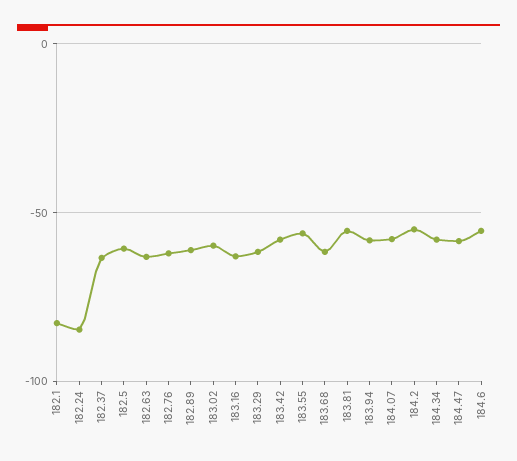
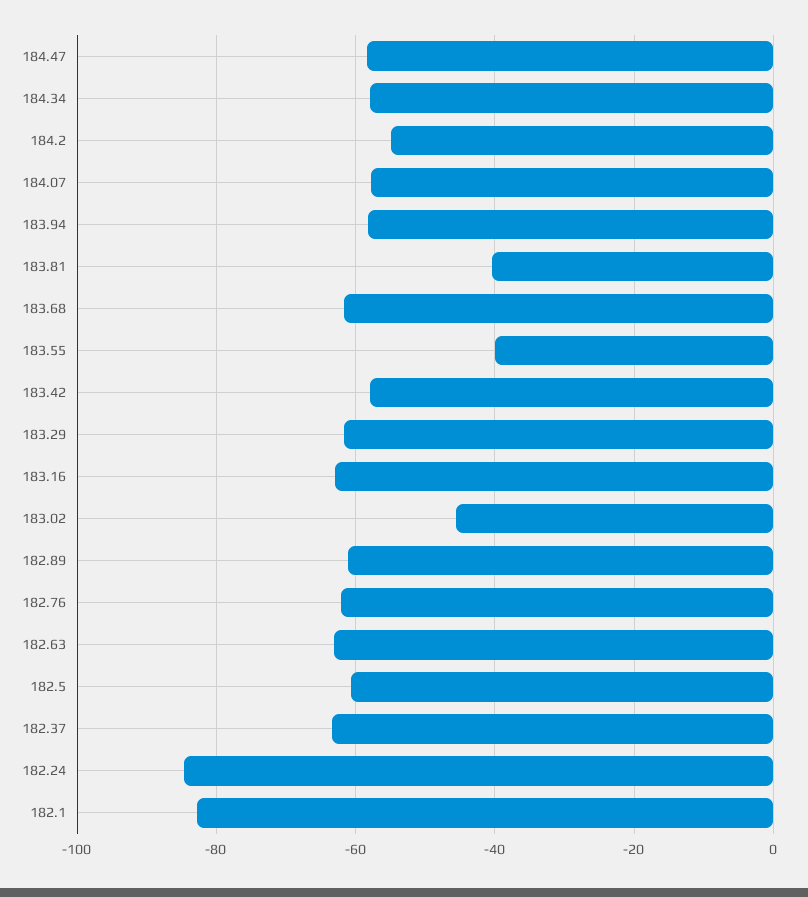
  {
    "182.1": -82,
    "182.24": -84,
    "182.37": -64,
    "182.5": -60,
    "182.63": -64,
    "182.76": -62,
    "182.89": -62,
-   "183.02": -60,
+   "183.02": -46,
    "183.16": -62,
    "183.29": -62,
    "183.42": -58,
-   "183.55": -55,
+   "183.55": -40,
    "183.68": -62,
-   "183.81": -55,
+   "183.81": -40,
    "183.94": -58,
    "184.07": -58,
    "184.2": -54,
    "184.34": -58,
-   "184.47": -58,
+   "184.47": -58
-   "184.6": -55
  }

